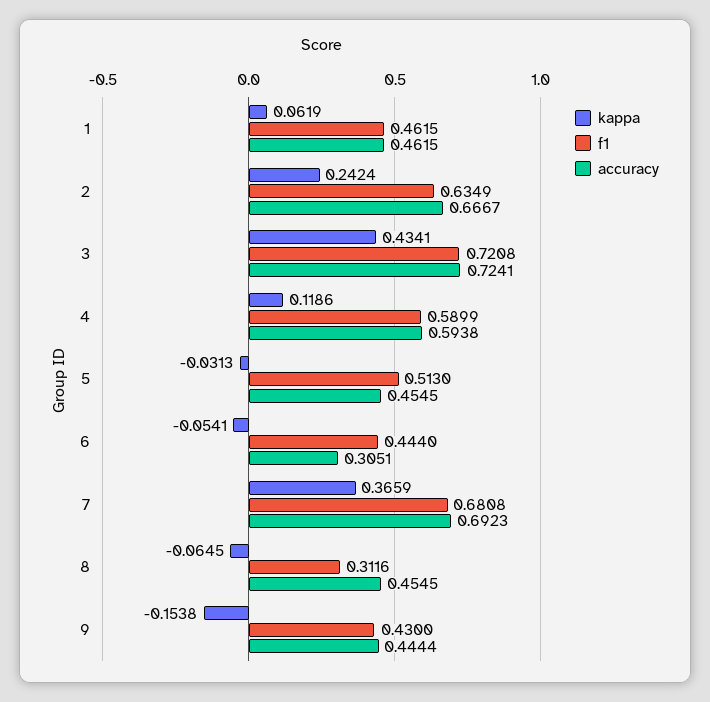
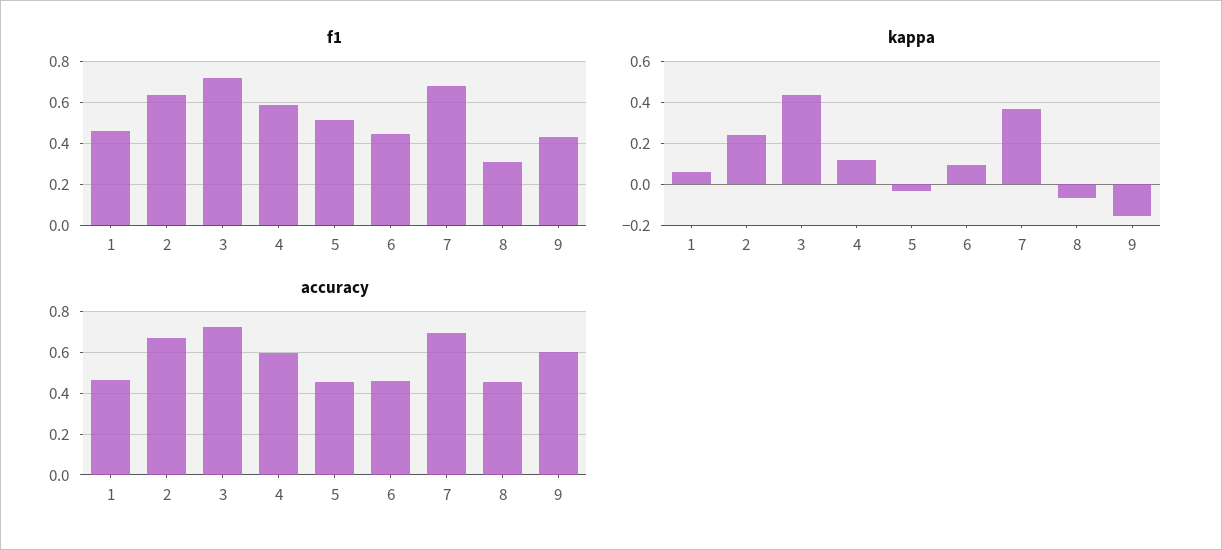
  {
    "kappa": {
      "1": 0.0619,
      "2": 0.2424,
      "3": 0.4341,
      "4": 0.1186,
      "5": -0.0313,
-     "6": -0.0541,
+     "6": 0.1,
      "7": 0.3659,
      "8": -0.0645,
      "9": -0.1538
    },
    "f1": {
      "1": 0.4615,
      "2": 0.6349,
      "3": 0.7208,
      "4": 0.5899,
      "5": 0.513,
      "6": 0.444,
      "7": 0.6808,
      "8": 0.3116,
      "9": 0.43
    },
    "accuracy": {
      "1": 0.4615,
      "2": 0.6667,
      "3": 0.7241,
      "4": 0.5938,
      "5": 0.4545,
-     "6": 0.3051,
+     "6": 0.45,
      "7": 0.6923,
      "8": 0.4545,
-     "9": 0.4444
+     "9": 0.6
    }
  }

